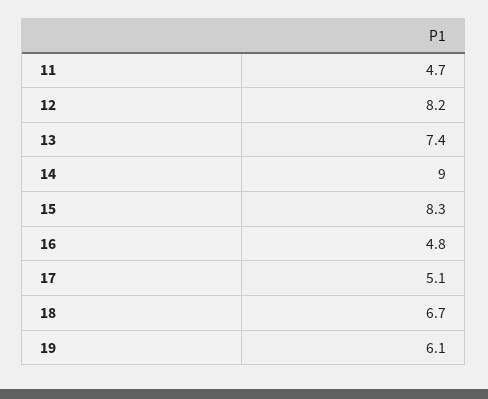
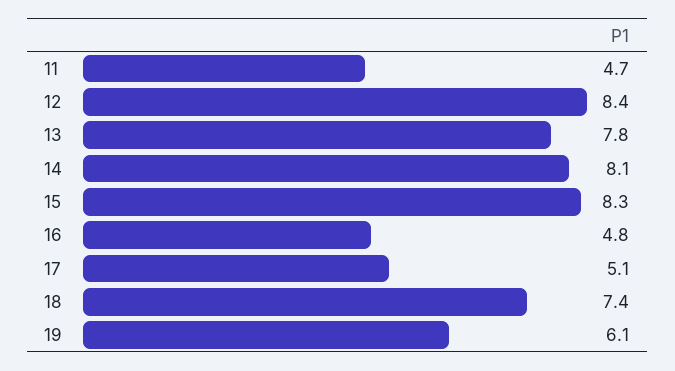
  {
    "11": 4.7,
-   "12": 8.2,
+   "12": 8.4,
-   "13": 7.4,
+   "13": 7.8,
-   "14": 9,
+   "14": 8.1,
    "15": 8.3,
    "16": 4.8,
    "17": 5.1,
-   "18": 6.7,
+   "18": 7.4,
    "19": 6.1
  }

